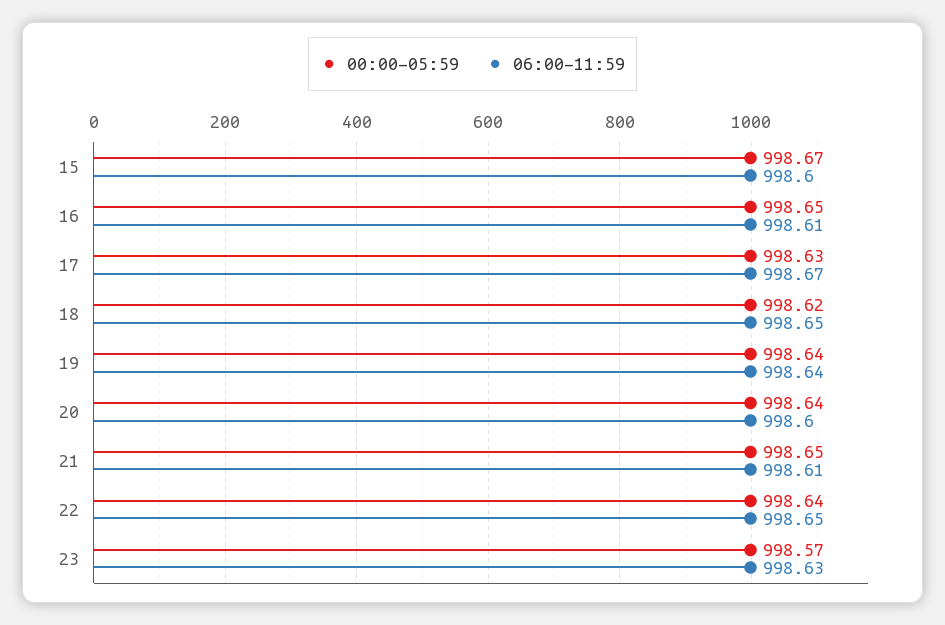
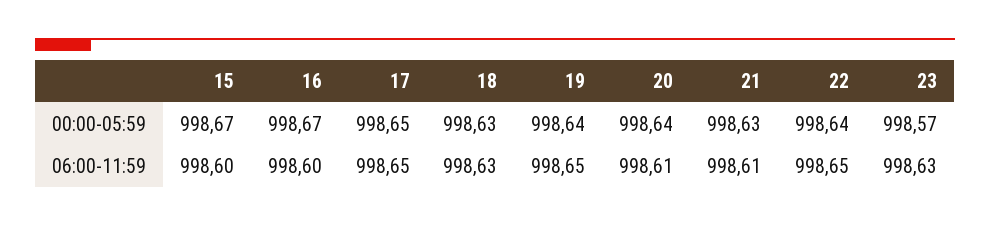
  {
    "00:00-05:59": {
      "15": 998.67,
-     "16": 998.65,
+     "16": 998.67,
-     "17": 998.63,
+     "17": 998.65,
-     "18": 998.62,
+     "18": 998.63,
      "19": 998.64,
      "20": 998.64,
-     "21": 998.65,
+     "21": 998.63,
      "22": 998.64,
      "23": 998.57
    },
    "06:00-11:59": {
      "15": 998.6,
-     "16": 998.61,
+     "16": 998.6,
-     "17": 998.67,
+     "17": 998.65,
-     "18": 998.65,
+     "18": 998.63,
-     "19": 998.64,
+     "19": 998.65,
-     "20": 998.6,
+     "20": 998.61,
      "21": 998.61,
      "22": 998.65,
      "23": 998.63
    }
  }

